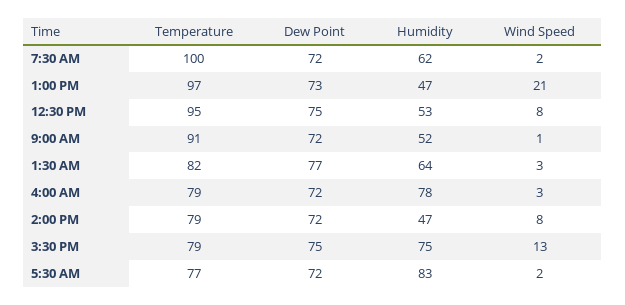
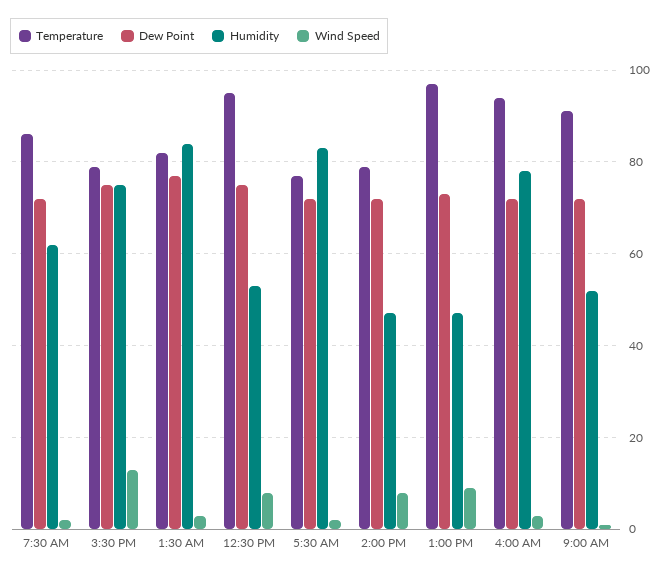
  {
    "Temperature": {
-     "7:30 AM": 100,
+     "7:30 AM": 85,
      "1:00 PM": 97,
      "12:30 PM": 95,
      "9:00 AM": 91,
      "1:30 AM": 82,
-     "4:00 AM": 79,
+     "4:00 AM": 95,
      "2:00 PM": 79,
      "3:30 PM": 79,
      "5:30 AM": 77
    },
    "Dew Point": {
      "7:30 AM": 72,
      "1:00 PM": 73,
      "12:30 PM": 75,
      "9:00 AM": 72,
      "1:30 AM": 77,
      "4:00 AM": 72,
      "2:00 PM": 72,
      "3:30 PM": 75,
      "5:30 AM": 72
    },
    "Humidity": {
      "7:30 AM": 62,
      "1:00 PM": 47,
      "12:30 PM": 53,
      "9:00 AM": 52,
-     "1:30 AM": 64,
+     "1:30 AM": 85,
      "4:00 AM": 78,
      "2:00 PM": 47,
      "3:30 PM": 75,
      "5:30 AM": 83
    },
    "Wind Speed": {
      "7:30 AM": 2,
-     "1:00 PM": 21,
+     "1:00 PM": 10,
      "12:30 PM": 8,
      "9:00 AM": 1,
      "1:30 AM": 3,
      "4:00 AM": 3,
      "2:00 PM": 8,
      "3:30 PM": 13,
      "5:30 AM": 2
    }
  }

